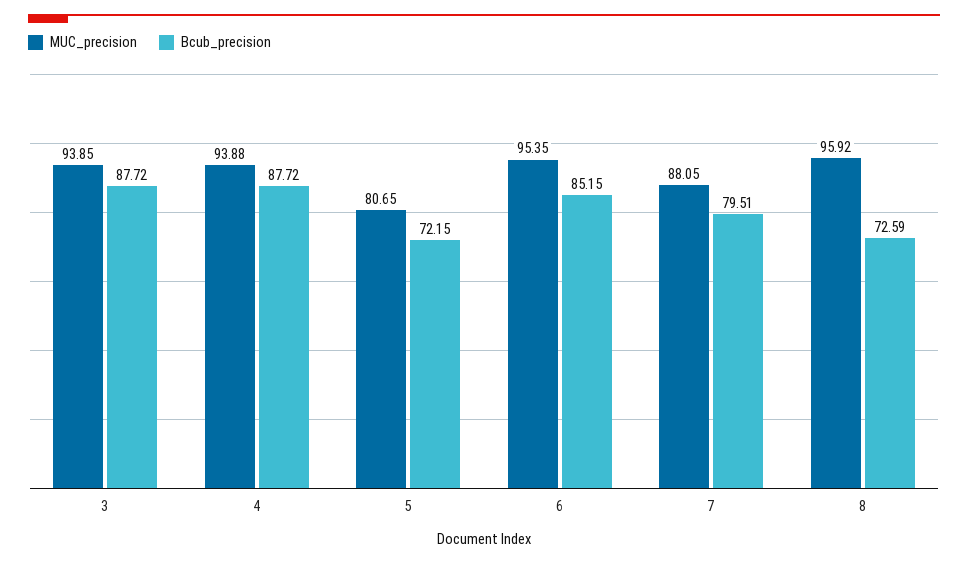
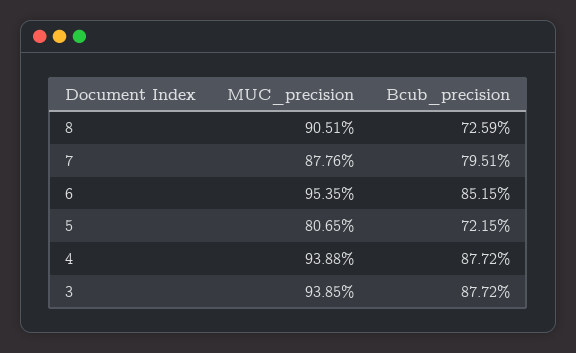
  {
    "MUC_precision": {
      "3": 93.85,
      "4": 93.88,
      "5": 80.65,
      "6": 95.35,
-     "7": 88.05,
+     "7": 87.76,
-     "8": 95.92
+     "8": 90.51
    },
    "Bcub_precision": {
      "3": 87.72,
      "4": 87.72,
      "5": 72.15,
      "6": 85.15,
      "7": 79.51,
      "8": 72.59
    }
  }

